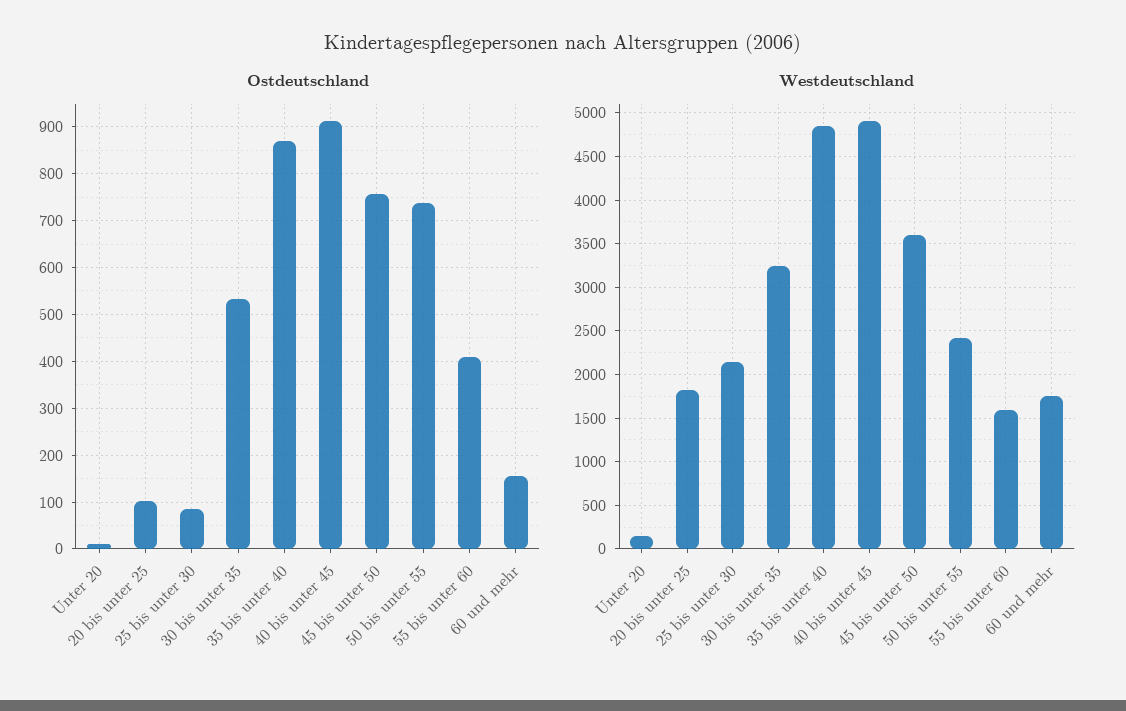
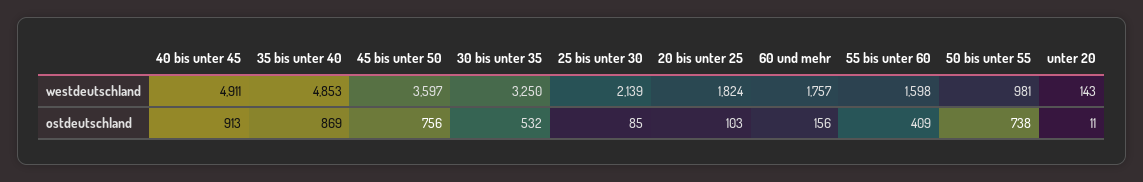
  {
    "Ostdeutschland": {
      "Unter 20": 11,
      "20 bis unter 25": 103,
      "25 bis unter 30": 85,
      "30 bis unter 35": 532,
      "35 bis unter 40": 869,
      "40 bis unter 45": 913,
      "45 bis unter 50": 756,
      "50 bis unter 55": 738,
      "55 bis unter 60": 409,
      "60 und mehr": 156
    },
    "Westdeutschland": {
      "Unter 20": 143,
      "20 bis unter 25": 1824,
      "25 bis unter 30": 2139,
      "30 bis unter 35": 3250,
      "35 bis unter 40": 4853,
      "40 bis unter 45": 4911,
      "45 bis unter 50": 3597,
-     "50 bis unter 55": 2400,
+     "50 bis unter 55": 981,
      "55 bis unter 60": 1598,
      "60 und mehr": 1757
    }
  }

